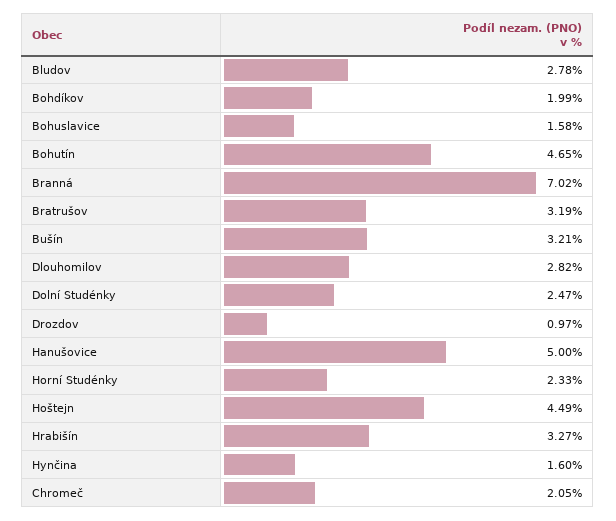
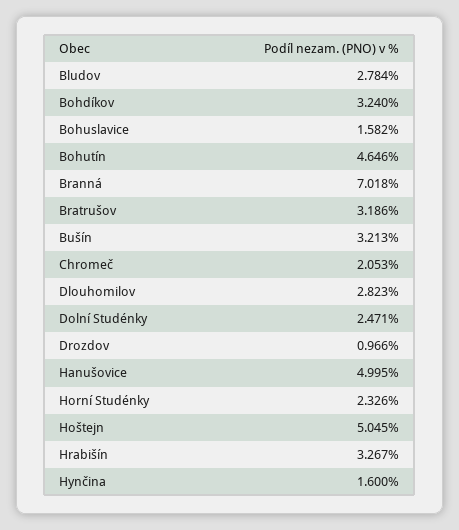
  {
    "Bludov": 2.784,
-   "Bohdíkov": 1.99,
+   "Bohdíkov": 3.24,
    "Bohuslavice": 1.582,
    "Bohutín": 4.646,
    "Branná": 7.018,
    "Bratrušov": 3.186,
    "Bušín": 3.213,
    "Dlouhomilov": 2.823,
    "Dolní Studénky": 2.471,
    "Drozdov": 0.966,
    "Hanušovice": 4.995,
    "Horní Studénky": 2.326,
-   "Hoštejn": 4.49,
+   "Hoštejn": 5.045,
    "Hrabišín": 3.267,
    "Hynčina": 1.6,
    "Chromeč": 2.053
  }

